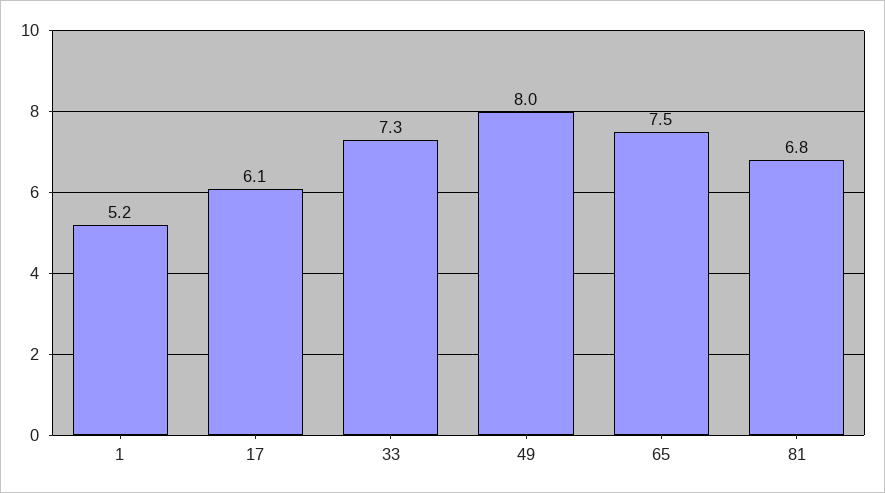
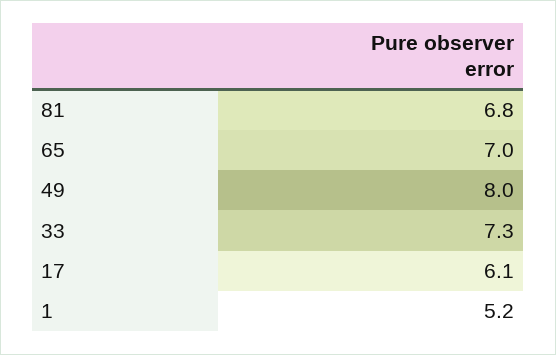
  {
    "1": 5.2,
    "17": 6.1,
    "33": 7.3,
    "49": 8,
-   "65": 7.5,
+   "65": 7,
    "81": 6.8
  }

